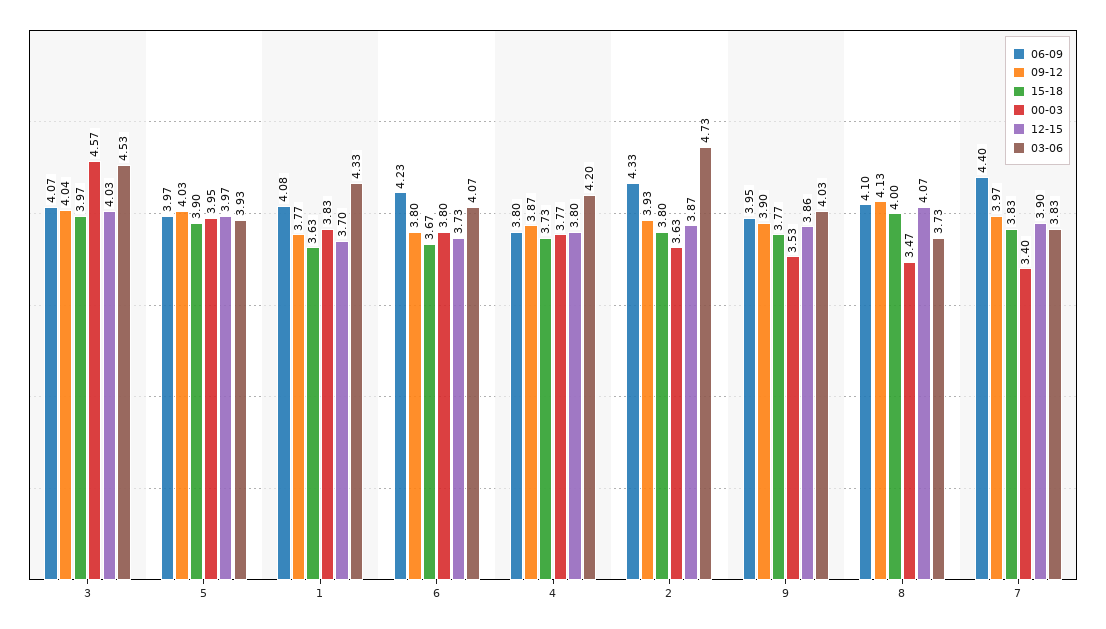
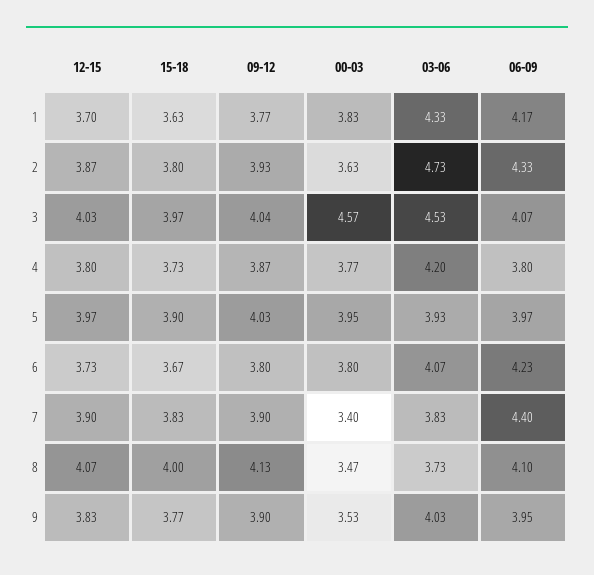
  {
    "06-09": {
      "3": 4.07,
      "5": 3.97,
-     "1": 4.08,
+     "1": 4.17,
      "6": 4.23,
      "4": 3.8,
      "2": 4.33,
      "9": 3.95,
      "8": 4.1,
      "7": 4.4
    },
    "09-12": {
      "3": 4.04,
      "5": 4.03,
      "1": 3.77,
      "6": 3.8,
      "4": 3.87,
      "2": 3.93,
      "9": 3.9,
      "8": 4.13,
-     "7": 3.97
+     "7": 3.9
    },
    "15-18": {
      "3": 3.97,
      "5": 3.9,
      "1": 3.63,
      "6": 3.67,
      "4": 3.73,
      "2": 3.8,
      "9": 3.77,
      "8": 4,
      "7": 3.83
    },
    "00-03": {
      "3": 4.57,
      "5": 3.95,
      "1": 3.83,
      "6": 3.8,
      "4": 3.77,
      "2": 3.63,
      "9": 3.53,
      "8": 3.47,
      "7": 3.4
    },
    "12-15": {
      "3": 4.03,
      "5": 3.97,
      "1": 3.7,
      "6": 3.73,
      "4": 3.8,
      "2": 3.87,
-     "9": 3.86,
+     "9": 3.83,
      "8": 4.07,
      "7": 3.9
    },
    "03-06": {
      "3": 4.53,
      "5": 3.93,
      "1": 4.33,
      "6": 4.07,
      "4": 4.2,
      "2": 4.73,
      "9": 4.03,
      "8": 3.73,
      "7": 3.83
    }
  }

